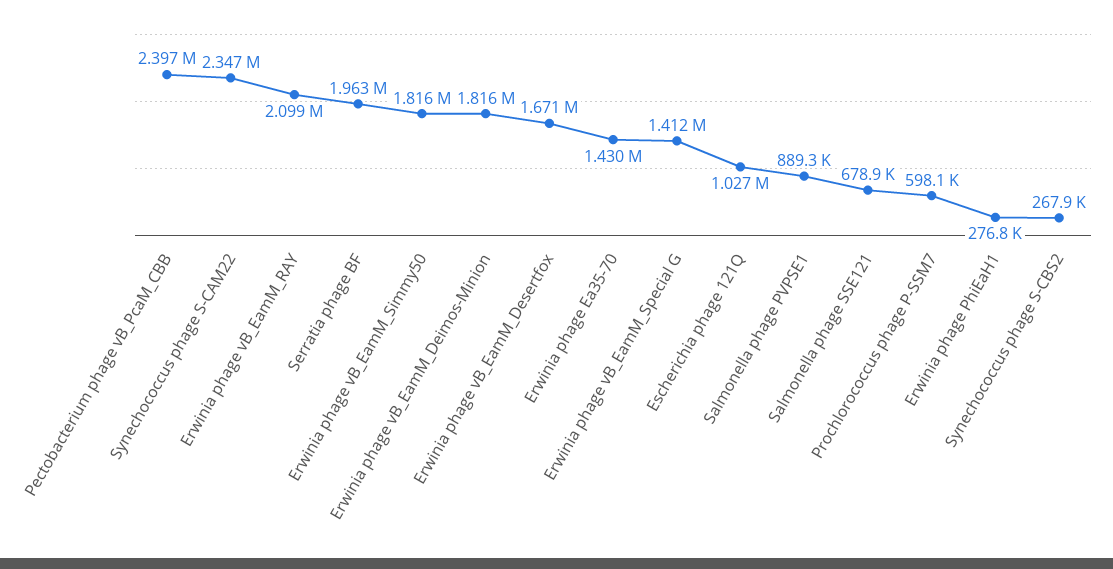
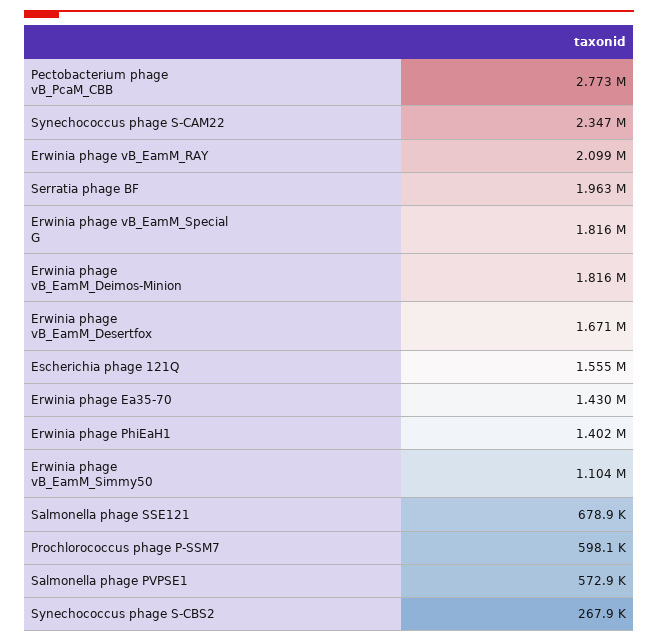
  {
-   "Pectobacterium phage vB_PcaM_CBB": 2397000,
+   "Pectobacterium phage vB_PcaM_CBB": 2773000,
    "Synechococcus phage S-CAM22": 2347000,
    "Erwinia phage vB_EamM_RAY": 2099000,
    "Serratia phage BF": 1963000,
-   "Erwinia phage vB_EamM_Simmy50": 1816000,
+   "Erwinia phage vB_EamM_Simmy50": 1104000,
    "Erwinia phage vB_EamM_Deimos-Minion": 1816000,
    "Erwinia phage vB_EamM_Desertfox": 1671000,
    "Erwinia phage Ea35-70": 1430000,
-   "Erwinia phage vB_EamM_Special G": 1412000,
+   "Erwinia phage vB_EamM_Special G": 1816000,
-   "Escherichia phage 121Q": 1027000,
+   "Escherichia phage 121Q": 1555000,
-   "Salmonella phage PVPSE1": 889300,
+   "Salmonella phage PVPSE1": 572900,
    "Salmonella phage SSE121": 678900,
    "Prochlorococcus phage P-SSM7": 598100,
-   "Erwinia phage PhiEaH1": 276800,
+   "Erwinia phage PhiEaH1": 1402000,
    "Synechococcus phage S-CBS2": 267900
  }

